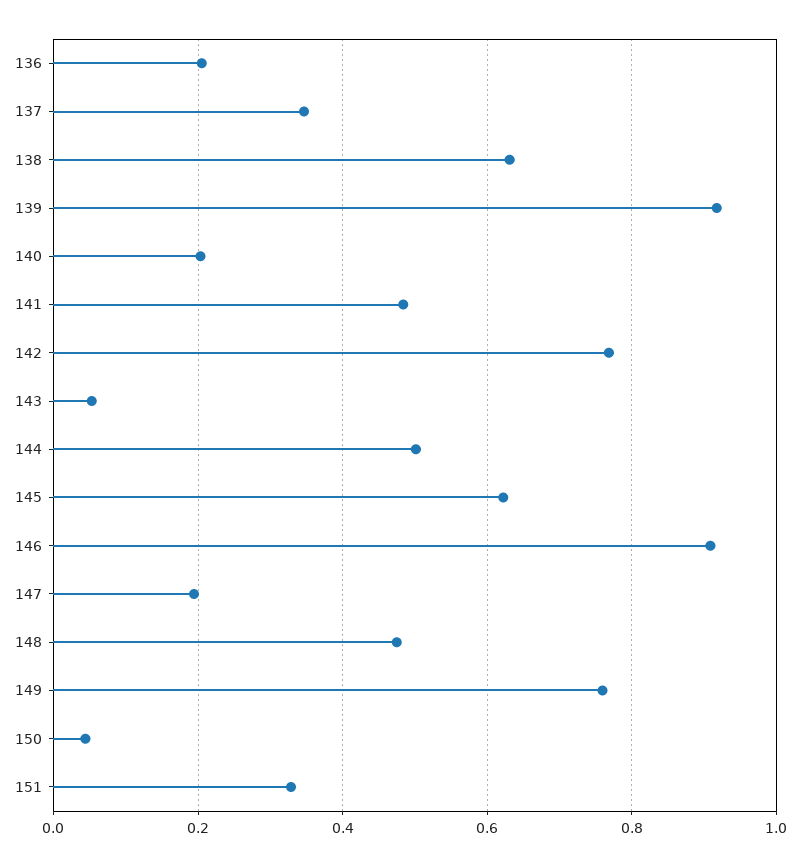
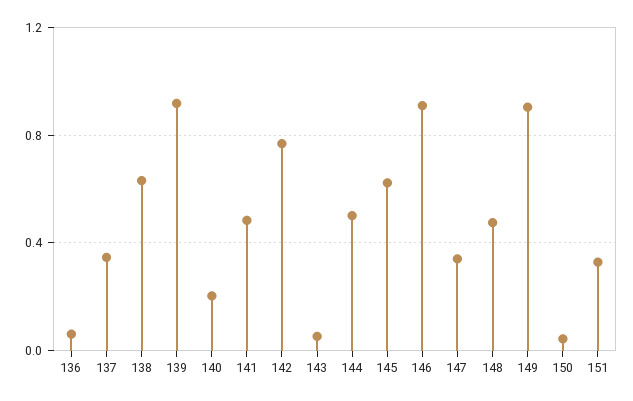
  {
-   "136": 0.2,
+   "136": 0.05,
    "137": 0.34,
    "138": 0.64,
    "139": 0.92,
    "140": 0.2,
    "141": 0.48,
    "142": 0.76,
    "143": 0.06,
    "144": 0.5,
    "145": 0.62,
    "146": 0.9,
-   "147": 0.2,
+   "147": 0.35,
    "148": 0.48,
-   "149": 0.76,
+   "149": 0.9,
    "150": 0.04,
    "151": 0.32
  }

